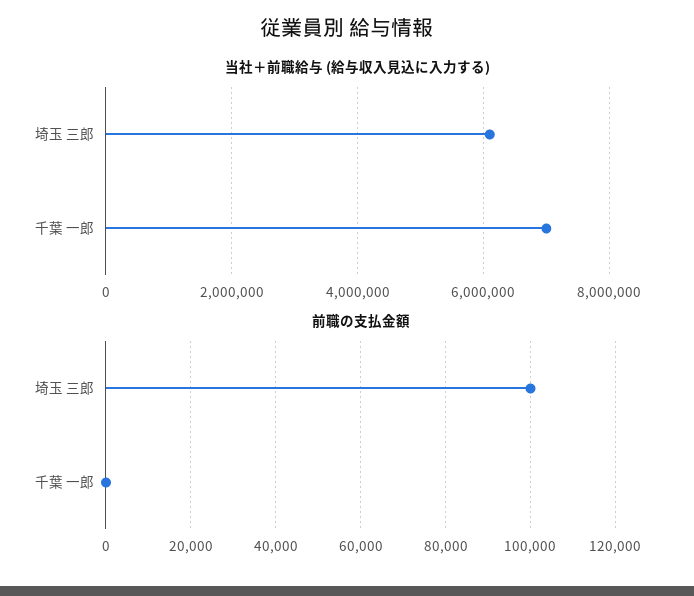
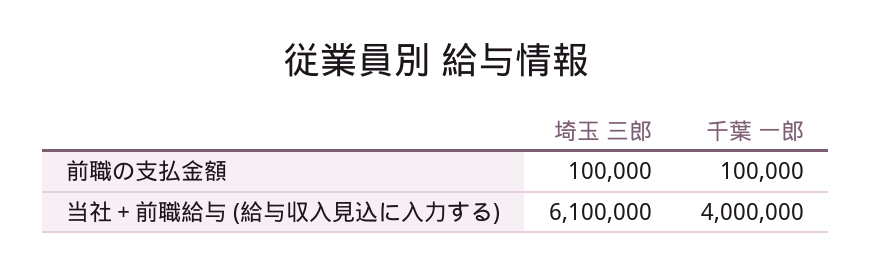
  {
    "当社＋前職給与 (給与収入見込に入力する)": {
      "埼玉 三郎": 6100000,
-     "千葉 一郎": 7000000
+     "千葉 一郎": 4000000
    },
    "前職の支払金額": {
      "埼玉 三郎": 100000,
-     "千葉 一郎": 0
+     "千葉 一郎": 100000
    }
  }

